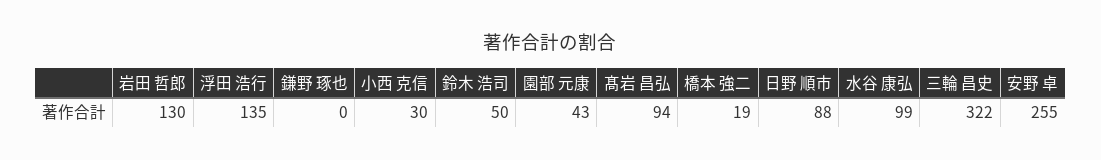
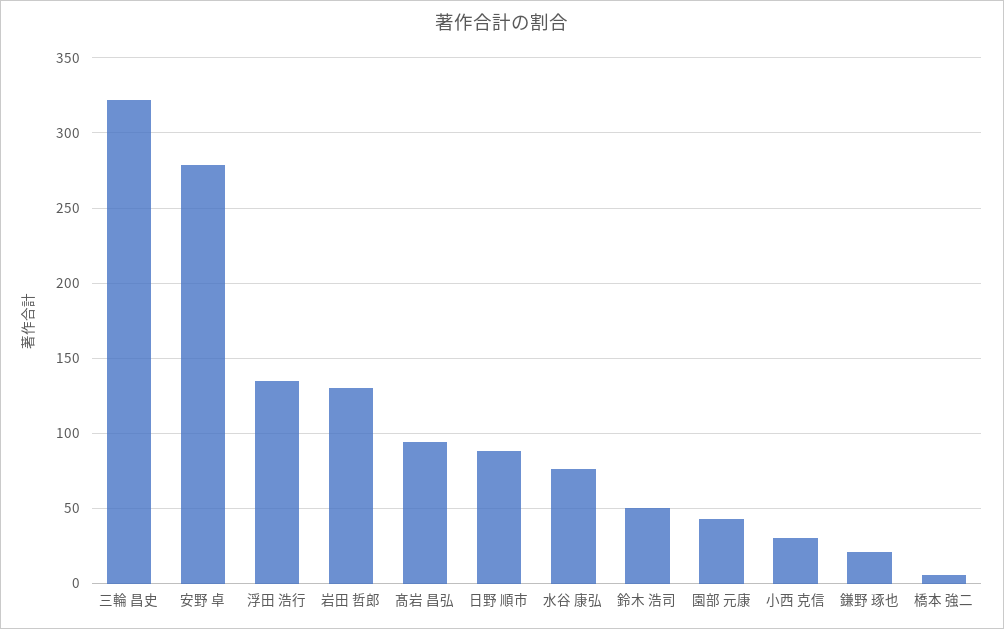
  {
    "岩田 哲郎": 130,
    "浮田 浩行": 135,
-   "鎌野 琢也": 0,
+   "鎌野 琢也": 20,
    "小西 克信": 30,
    "鈴木 浩司": 50,
    "園部 元康": 43,
    "髙岩 昌弘": 94,
-   "橋本 強二": 19,
+   "橋本 強二": 5,
    "日野 順市": 88,
-   "水谷 康弘": 99,
+   "水谷 康弘": 75,
    "三輪 昌史": 322,
-   "安野 卓": 255
+   "安野 卓": 280
  }

